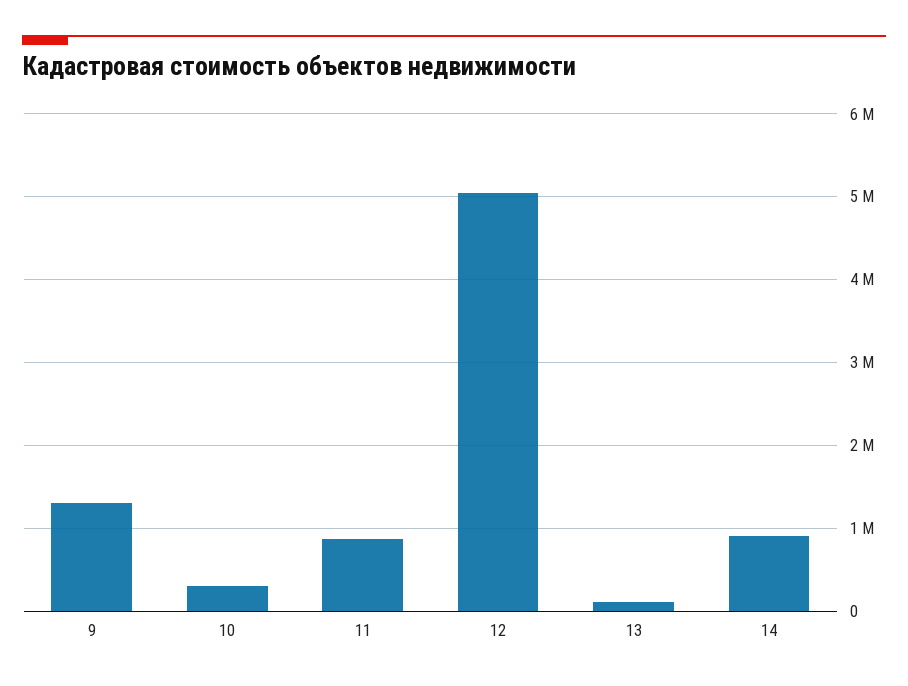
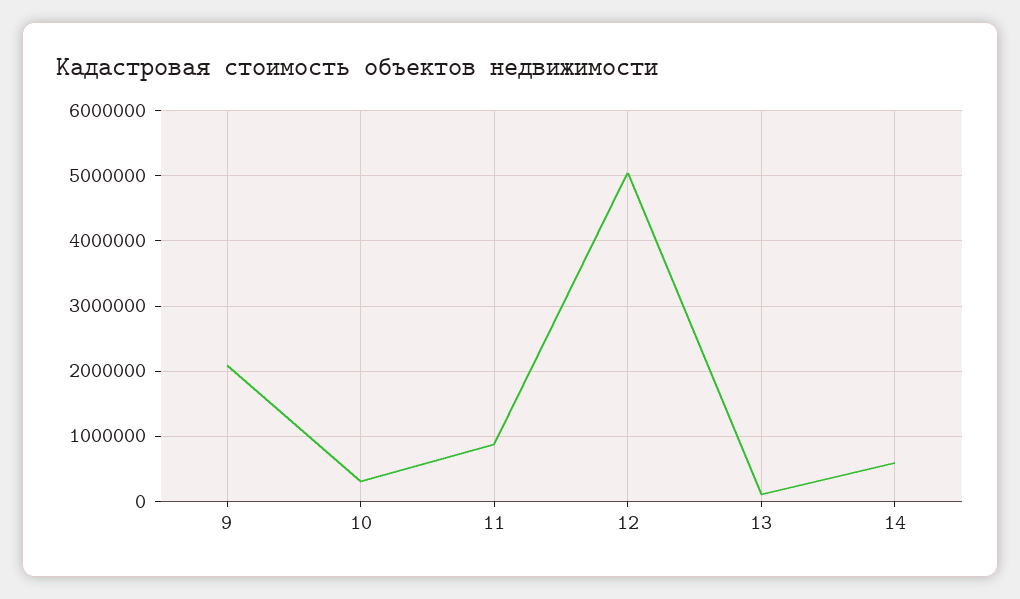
  {
-   "9": 1300000,
+   "9": 2100000,
    "10": 300000,
    "11": 900000,
    "12": 5000000,
    "13": 100000,
-   "14": 900000
+   "14": 600000
  }

